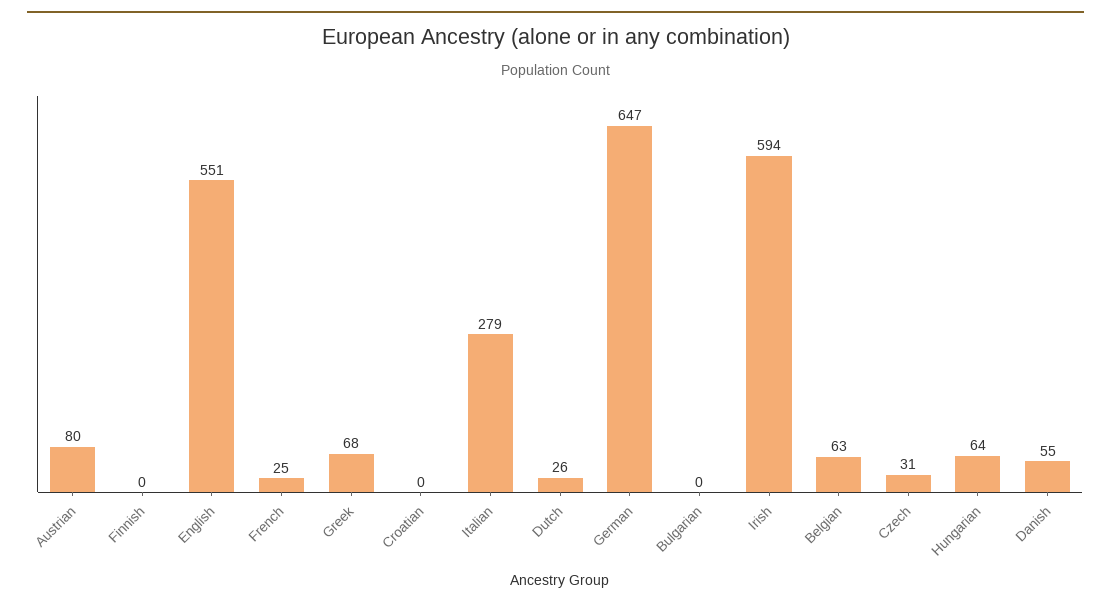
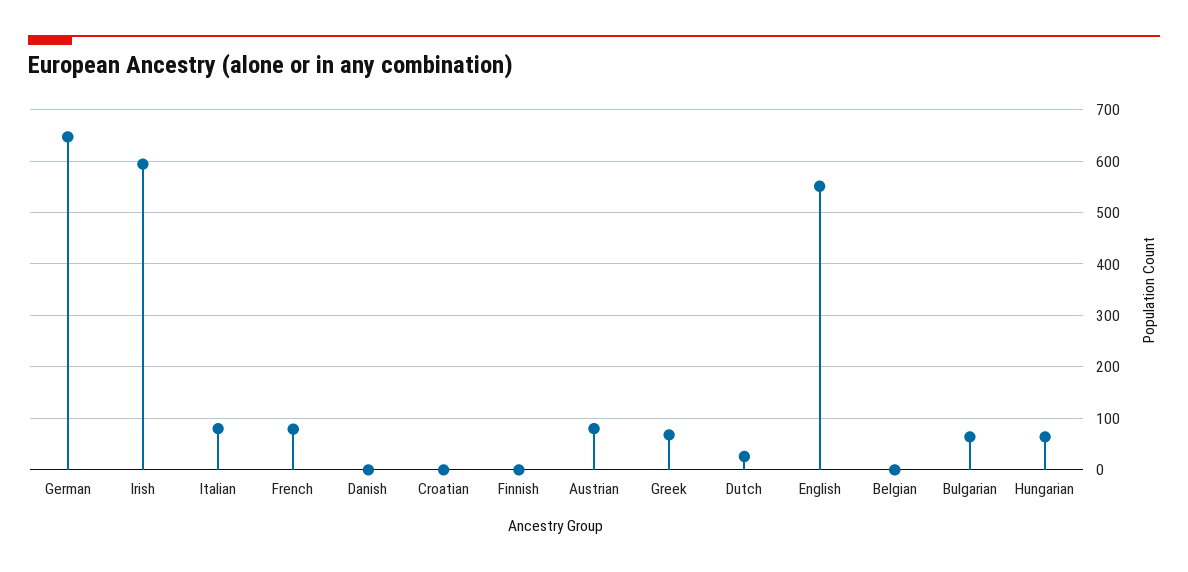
  {
    "Austrian": 80,
    "Finnish": 0,
    "English": 551,
-   "French": 25,
+   "French": 80,
    "Greek": 68,
    "Croatian": 0,
-   "Italian": 279,
+   "Italian": 80,
    "Dutch": 26,
    "German": 647,
-   "Bulgarian": 0,
+   "Bulgarian": 60,
    "Irish": 594,
-   "Belgian": 63,
+   "Belgian": 0,
-   "Czech": 31,
    "Hungarian": 64,
-   "Danish": 55
+   "Danish": 0
  }

